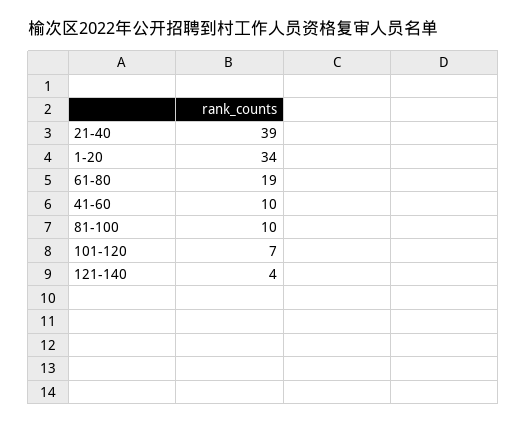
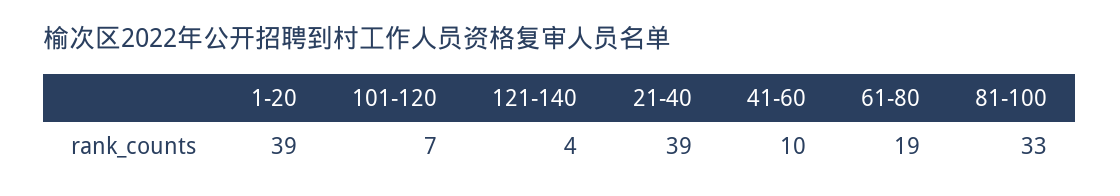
  {
    "21-40": 39,
-   "1-20": 34,
+   "1-20": 39,
    "61-80": 19,
    "41-60": 10,
-   "81-100": 10,
+   "81-100": 33,
    "101-120": 7,
    "121-140": 4
  }

